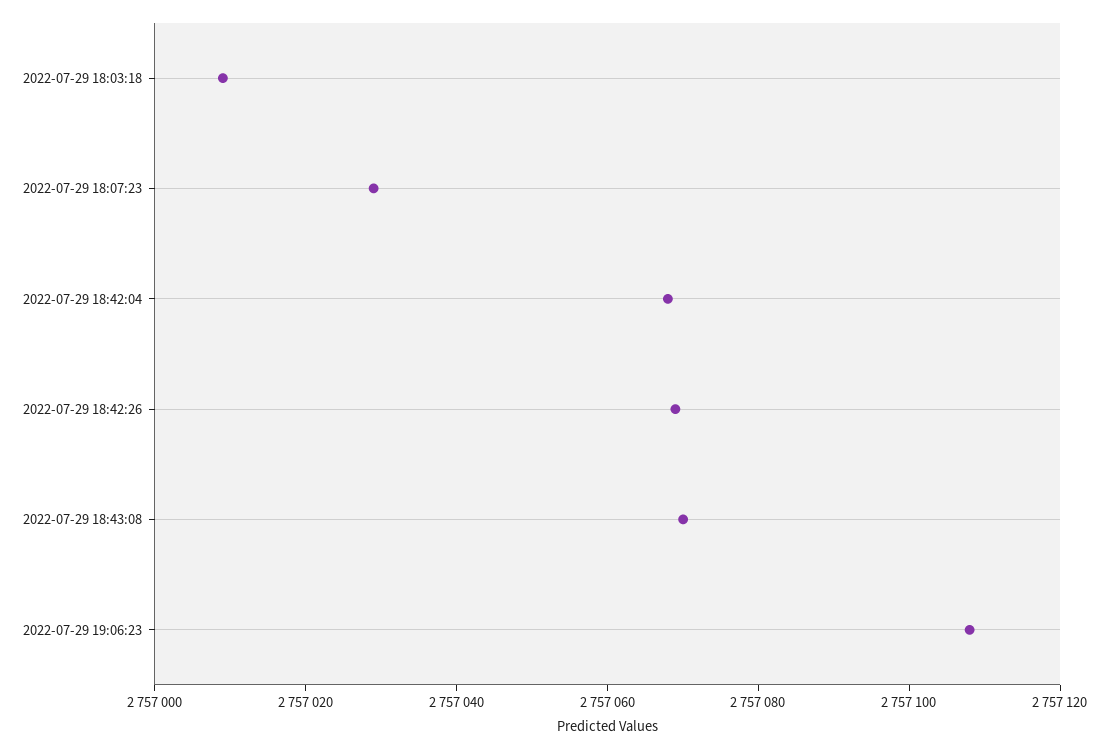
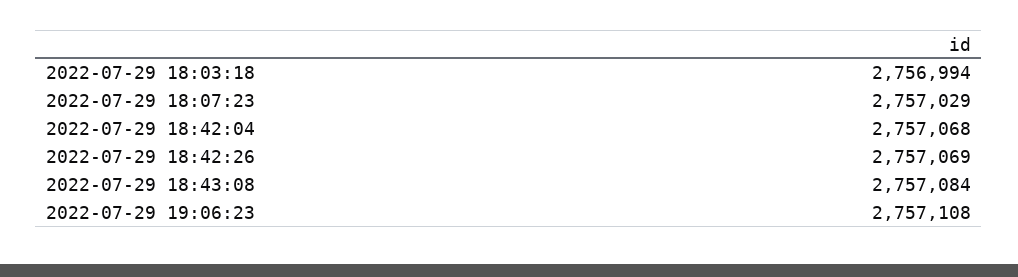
  {
-   "2022-07-29 18:03:18": 2757010,
+   "2022-07-29 18:03:18": 2756994,
    "2022-07-29 18:07:23": 2757029,
    "2022-07-29 18:42:04": 2757068,
    "2022-07-29 18:42:26": 2757069,
-   "2022-07-29 18:43:08": 2757070,
+   "2022-07-29 18:43:08": 2757084,
    "2022-07-29 19:06:23": 2757108
  }

